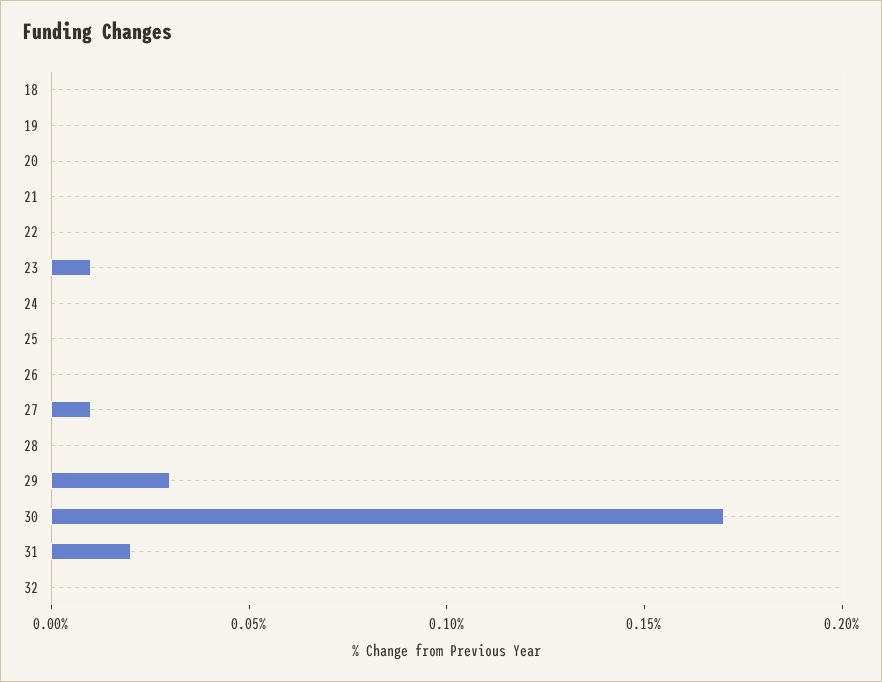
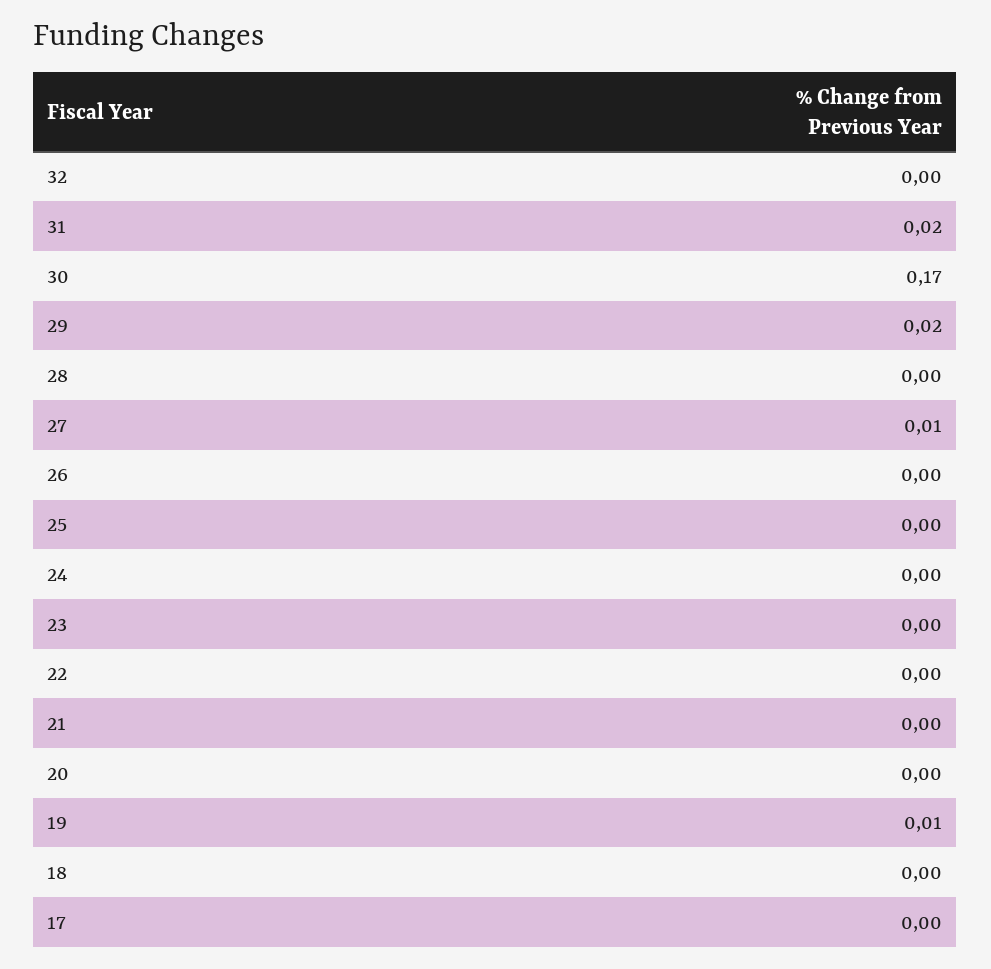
  {
    "18": 0,
-   "19": 0,
+   "19": 0.01,
    "20": 0,
    "21": 0,
    "22": 0,
-   "23": 0.01,
+   "23": 0,
    "24": 0,
    "25": 0,
    "26": 0,
    "27": 0.01,
    "28": 0,
-   "29": 0.03,
+   "29": 0.02,
    "30": 0.17,
    "31": 0.02,
-   "32": 0
+   "32": 0,
+   "17": 0
  }

